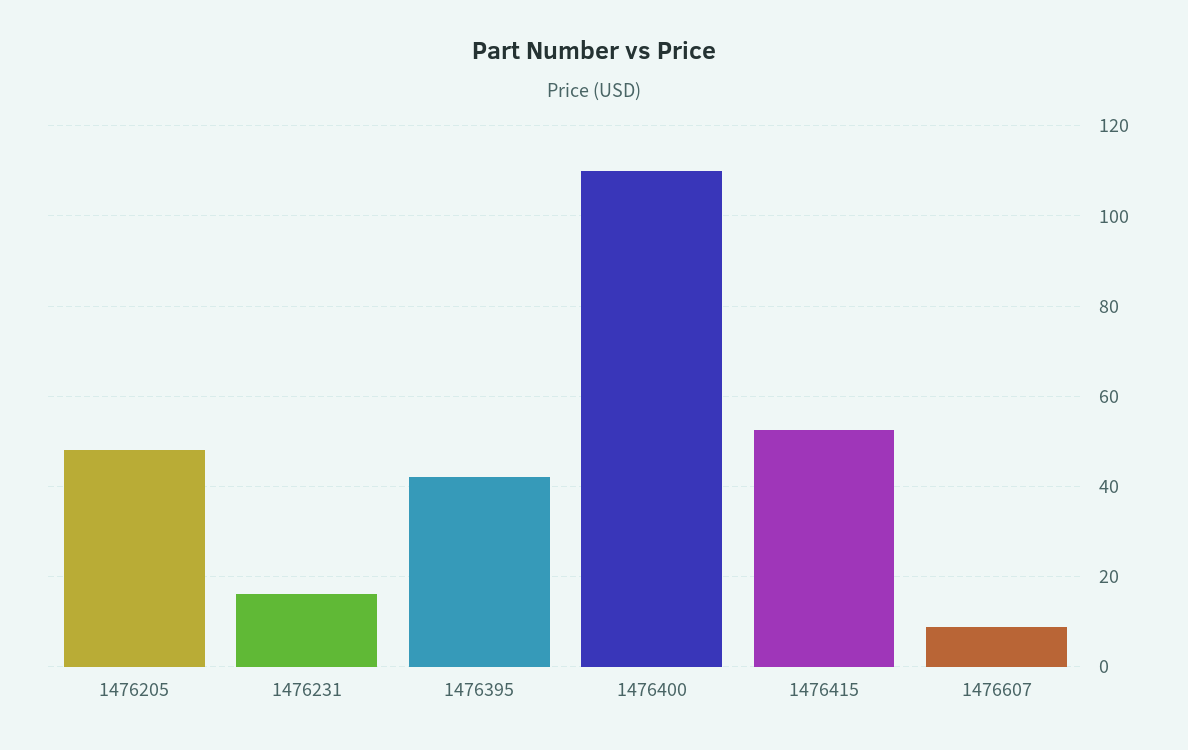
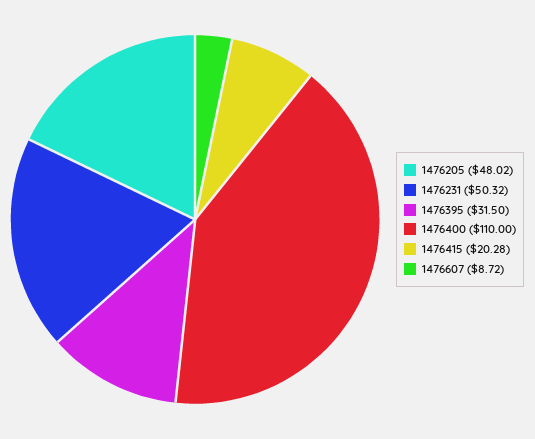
  {
    "1476205": 48.02,
-   "1476231": 16,
+   "1476231": 50.32,
-   "1476395": 42,
+   "1476395": 31.5,
    "1476400": 110,
-   "1476415": 52,
+   "1476415": 20.28,
    "1476607": 8.72
  }

